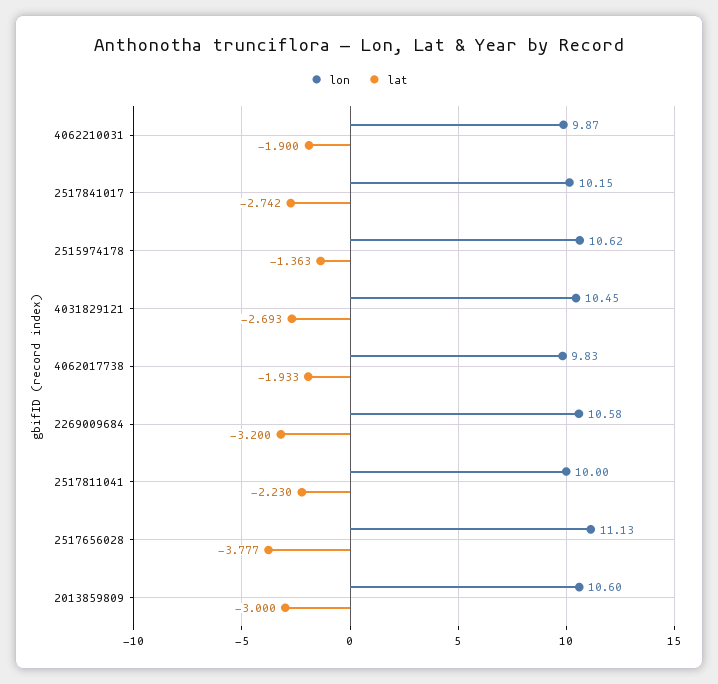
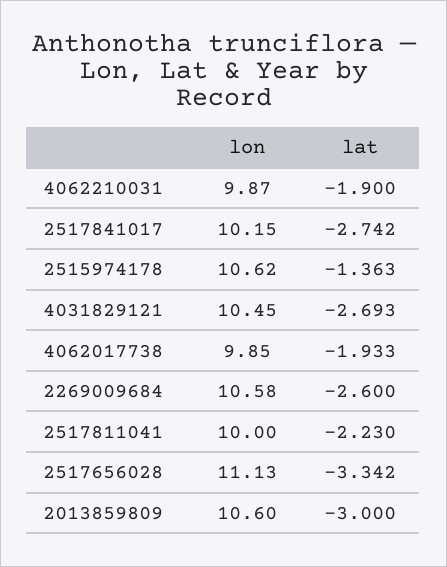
  {
    "lon": {
      "4062210031": 9.87,
      "2517841017": 10.15,
      "2515974178": 10.62,
      "4031829121": 10.45,
-     "4062017738": 9.83,
+     "4062017738": 9.85,
      "2269009684": 10.58,
      "2517811041": 10,
      "2517656028": 11.13,
      "2013859809": 10.6
    },
    "lat": {
      "4062210031": -1.9,
      "2517841017": -2.742,
      "2515974178": -1.363,
      "4031829121": -2.693,
      "4062017738": -1.933,
-     "2269009684": -3.2,
+     "2269009684": -2.6,
      "2517811041": -2.23,
-     "2517656028": -3.777,
+     "2517656028": -3.342,
      "2013859809": -3
    }
  }

